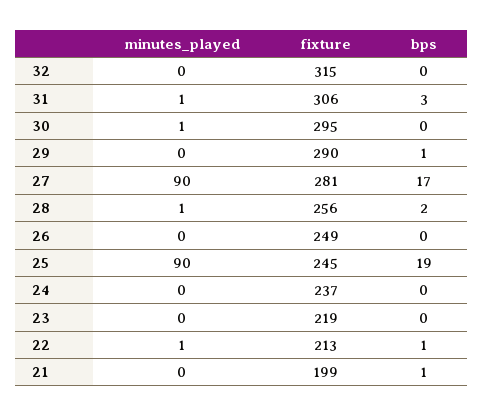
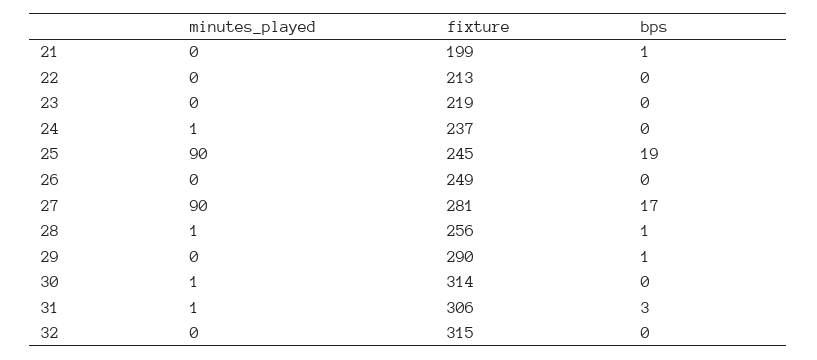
  {
    "minutes_played": {
      "32": 0,
      "31": 1,
      "30": 1,
      "29": 0,
      "27": 90,
      "28": 1,
      "26": 0,
      "25": 90,
-     "24": 0,
+     "24": 1,
      "23": 0,
-     "22": 1,
+     "22": 0,
      "21": 0
    },
    "fixture": {
      "32": 315,
      "31": 306,
-     "30": 295,
+     "30": 314,
      "29": 290,
      "27": 281,
      "28": 256,
      "26": 249,
      "25": 245,
      "24": 237,
      "23": 219,
      "22": 213,
      "21": 199
    },
    "bps": {
      "32": 0,
      "31": 3,
      "30": 0,
      "29": 1,
      "27": 17,
-     "28": 2,
+     "28": 1,
      "26": 0,
      "25": 19,
      "24": 0,
      "23": 0,
-     "22": 1,
+     "22": 0,
      "21": 1
    }
  }

